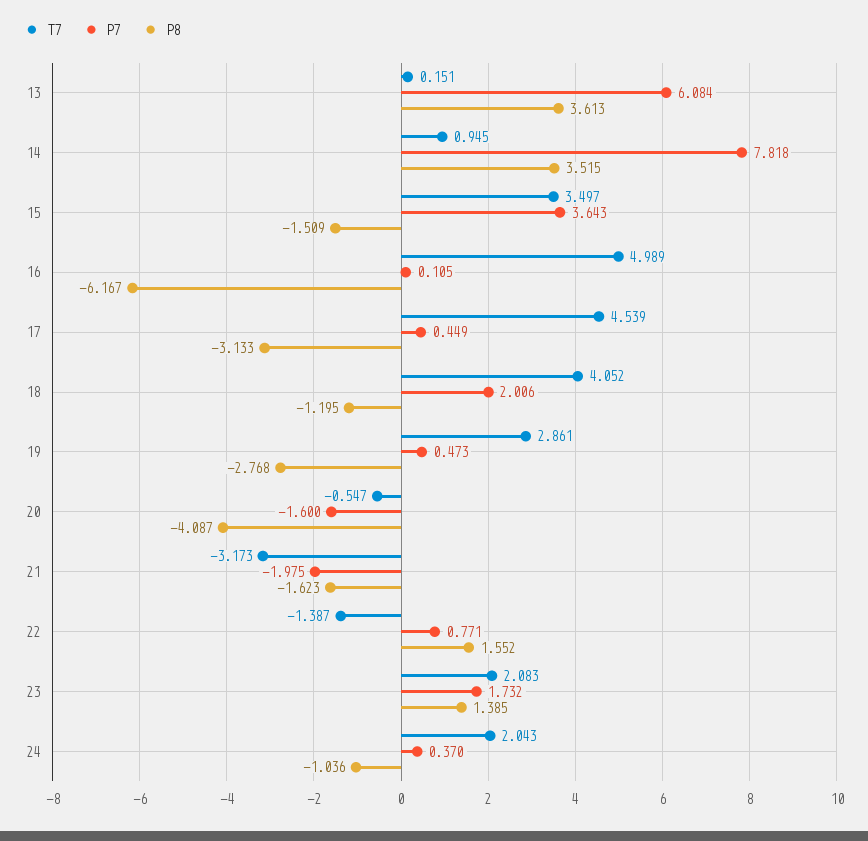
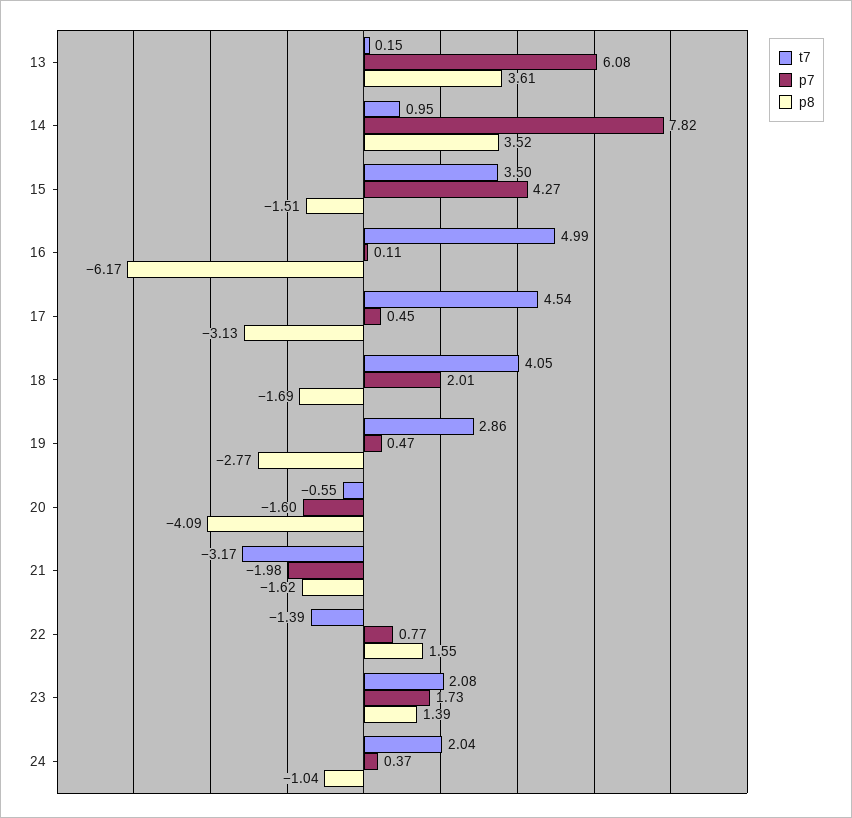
  {
    "T7": {
      "13": 0.151,
      "14": 0.945,
      "15": 3.497,
      "16": 4.989,
      "17": 4.539,
      "18": 4.052,
      "19": 2.861,
      "20": -0.547,
      "21": -3.173,
      "22": -1.387,
      "23": 2.083,
      "24": 2.043
    },
    "P7": {
      "13": 6.084,
      "14": 7.818,
-     "15": 3.643,
+     "15": 4.27,
      "16": 0.105,
      "17": 0.449,
      "18": 2.006,
      "19": 0.473,
      "20": -1.6,
      "21": -1.975,
      "22": 0.771,
      "23": 1.732,
      "24": 0.37
    },
    "P8": {
      "13": 3.613,
      "14": 3.515,
      "15": -1.509,
      "16": -6.167,
      "17": -3.133,
-     "18": -1.195,
+     "18": -1.69,
      "19": -2.768,
      "20": -4.087,
      "21": -1.623,
      "22": 1.552,
      "23": 1.385,
      "24": -1.036
    }
  }

